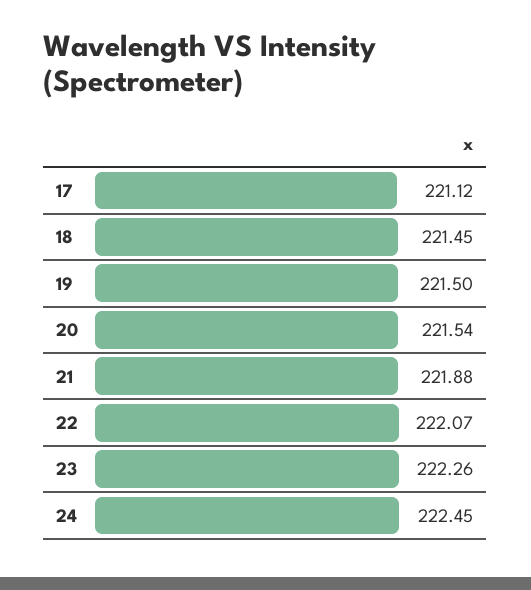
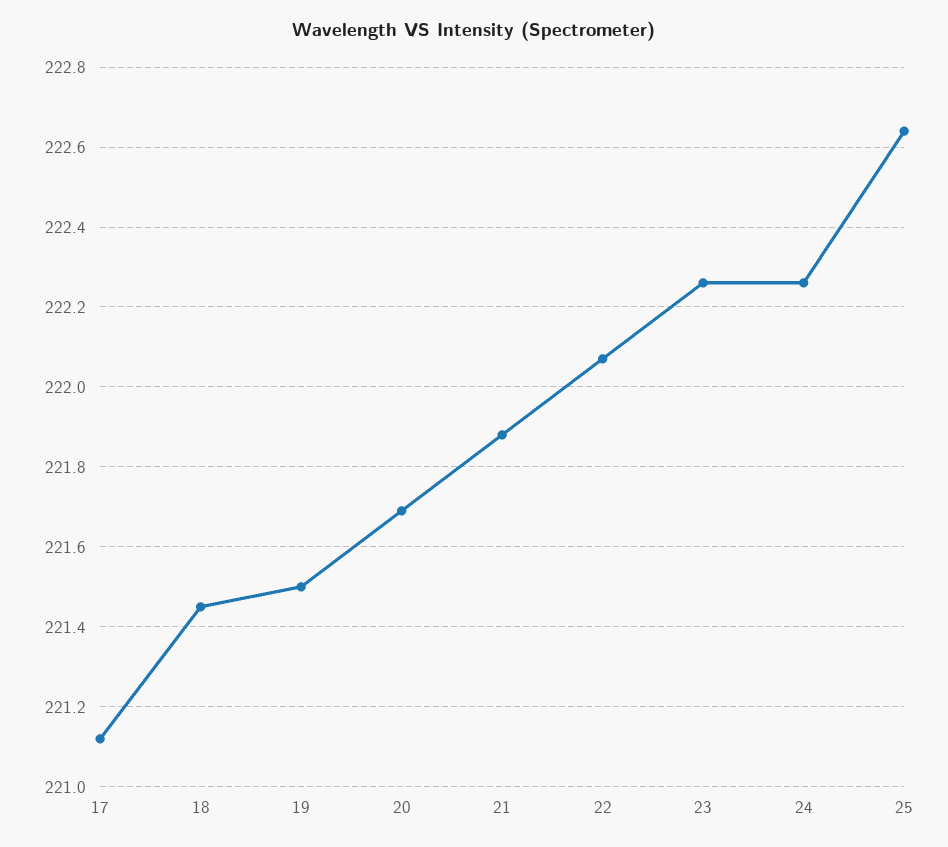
  {
    "17": 221.12,
    "18": 221.45,
    "19": 221.5,
-   "20": 221.54,
+   "20": 221.7,
    "21": 221.88,
    "22": 222.07,
    "23": 222.26,
-   "24": 222.45
+   "24": 222.25,
+   "25": 222.65
  }

